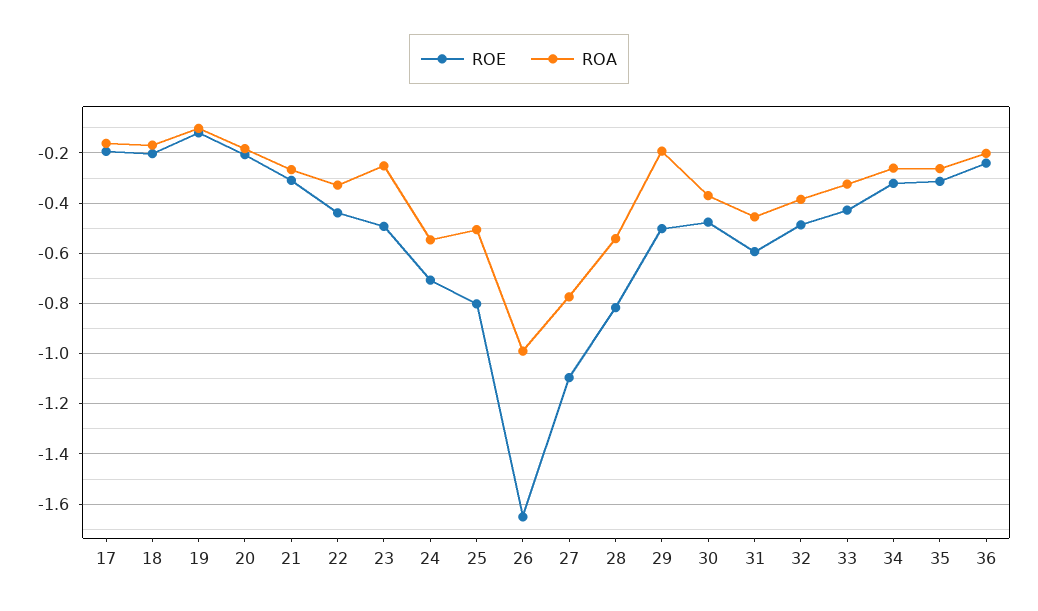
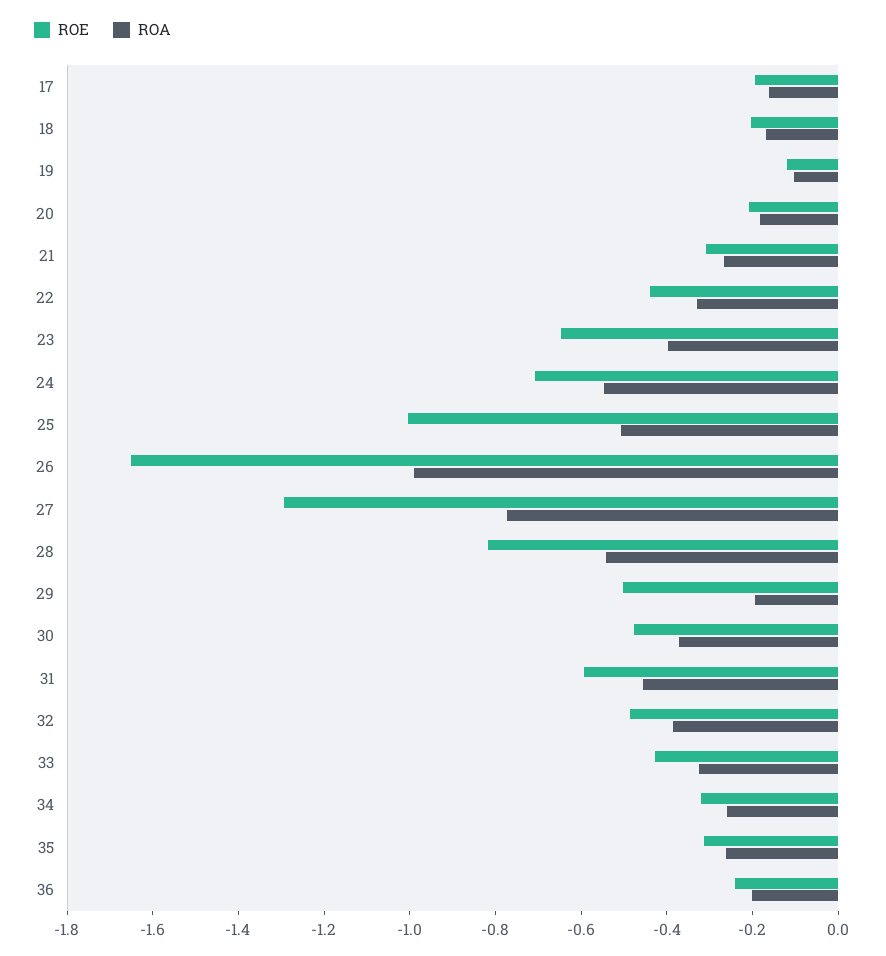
  {
    "ROE": {
      "17": -0.2,
      "18": -0.2,
      "19": -0.125,
      "20": -0.2,
      "21": -0.3,
      "22": -0.45,
-     "23": -0.5,
+     "23": -0.65,
      "24": -0.7,
-     "25": -0.8,
+     "25": -1,
      "26": -1.65,
-     "27": -1.1,
+     "27": -1.3,
      "28": -0.825,
      "29": -0.5,
      "30": -0.475,
      "31": -0.6,
      "32": -0.475,
      "33": -0.425,
      "34": -0.325,
      "35": -0.325,
      "36": -0.25
    },
    "ROA": {
      "17": -0.15,
      "18": -0.175,
      "19": -0.1,
      "20": -0.175,
      "21": -0.275,
      "22": -0.325,
-     "23": -0.25,
+     "23": -0.4,
      "24": -0.55,
      "25": -0.5,
      "26": -1,
      "27": -0.775,
      "28": -0.55,
      "29": -0.2,
      "30": -0.375,
      "31": -0.45,
      "32": -0.375,
      "33": -0.325,
      "34": -0.25,
      "35": -0.25,
      "36": -0.2
    }
  }

